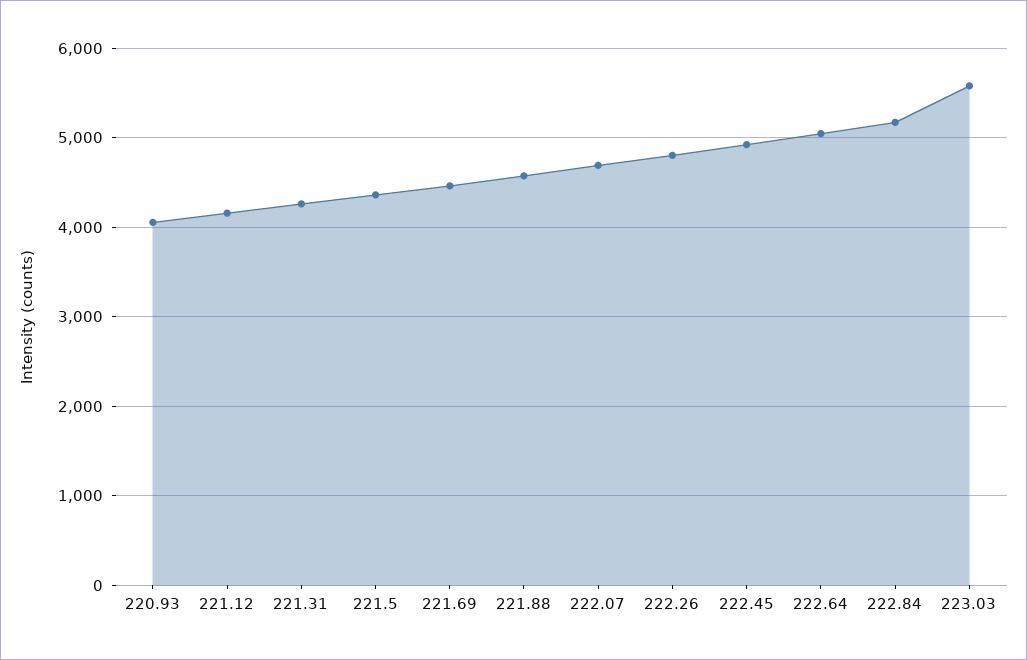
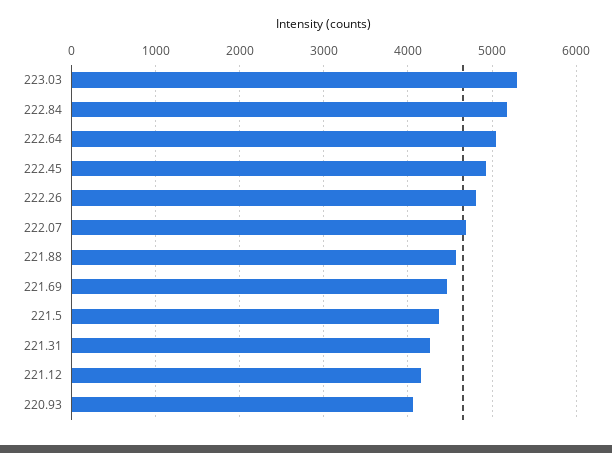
  {
    "220.93": 4100,
    "221.12": 4200,
    "221.31": 4300,
    "221.5": 4400,
    "221.69": 4500,
    "221.88": 4600,
    "222.07": 4700,
    "222.26": 4800,
    "222.45": 4900,
    "222.64": 5000,
    "222.84": 5200,
-   "223.03": 5600
+   "223.03": 5300
  }

